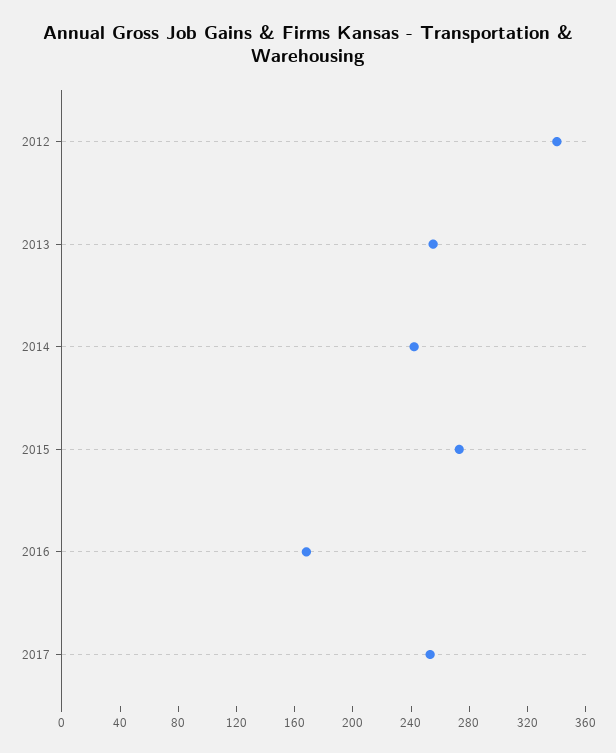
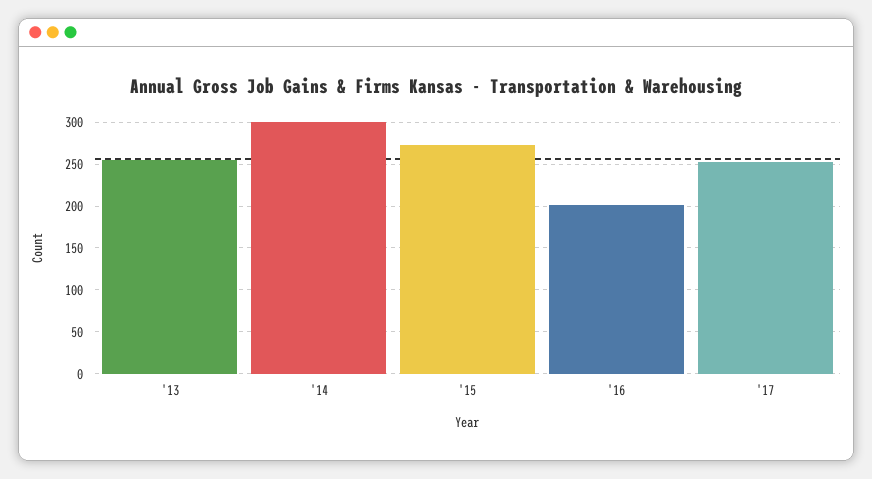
  {
-   "2012": 340,
    "2013": 260,
-   "2014": 240,
+   "2014": 300,
    "2015": 270,
-   "2016": 170,
+   "2016": 200,
    "2017": 250
  }

